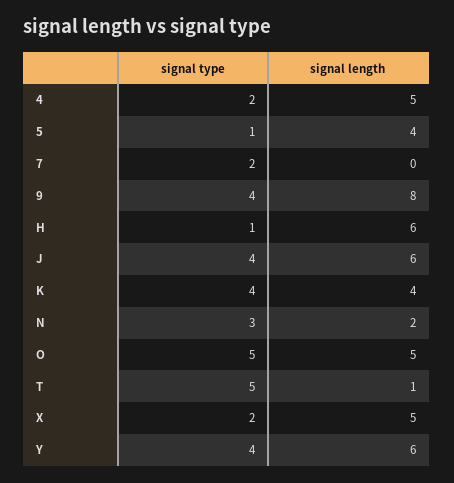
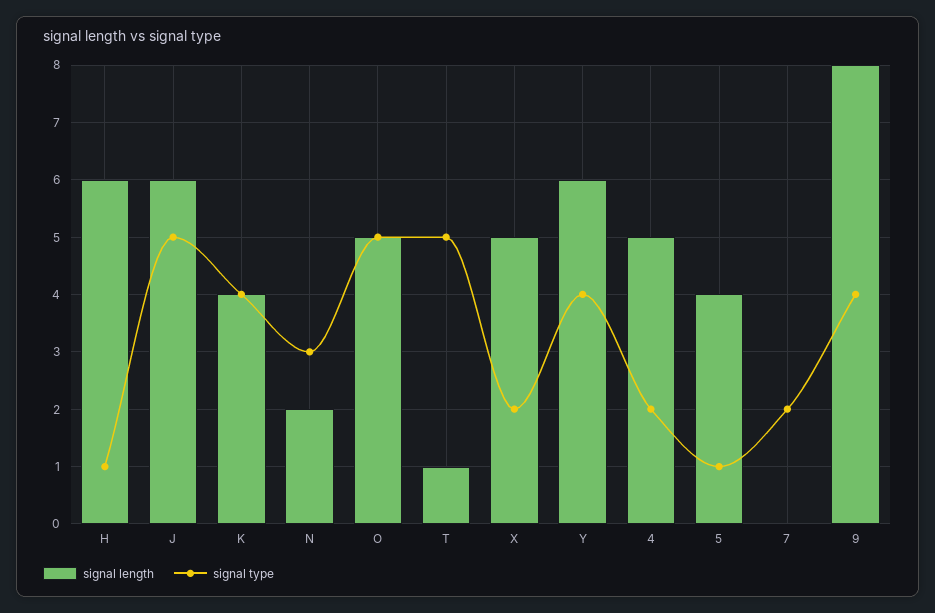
  {
    "signal type": {
      "4": 2,
      "5": 1,
      "7": 2,
      "9": 4,
      "H": 1,
-     "J": 4,
+     "J": 5,
      "K": 4,
      "N": 3,
      "O": 5,
      "T": 5,
      "X": 2,
      "Y": 4
    },
    "signal length": {
      "4": 5,
      "5": 4,
      "7": 0,
      "9": 8,
      "H": 6,
      "J": 6,
      "K": 4,
      "N": 2,
      "O": 5,
      "T": 1,
      "X": 5,
      "Y": 6
    }
  }

